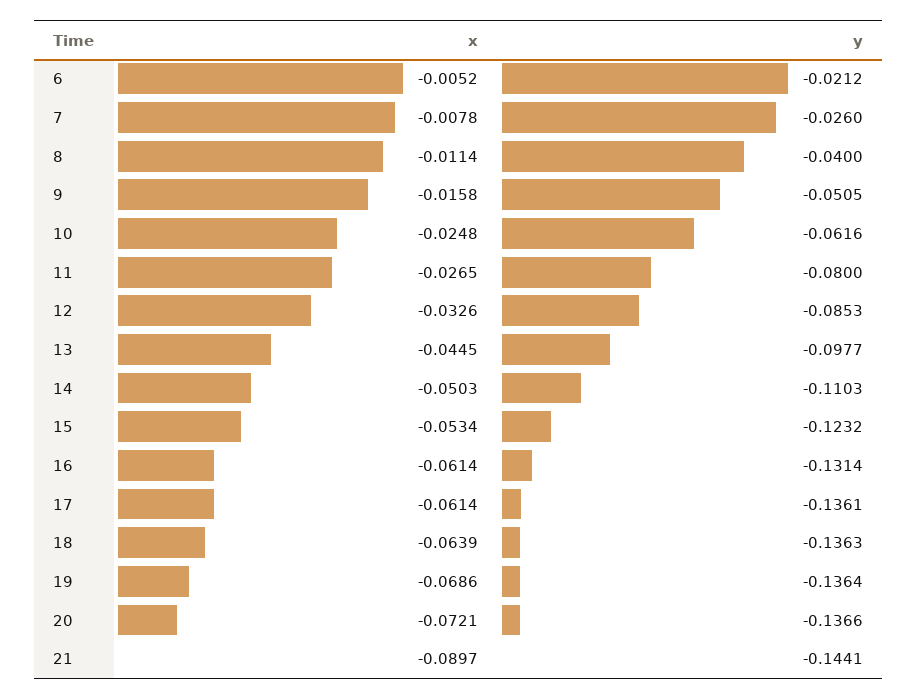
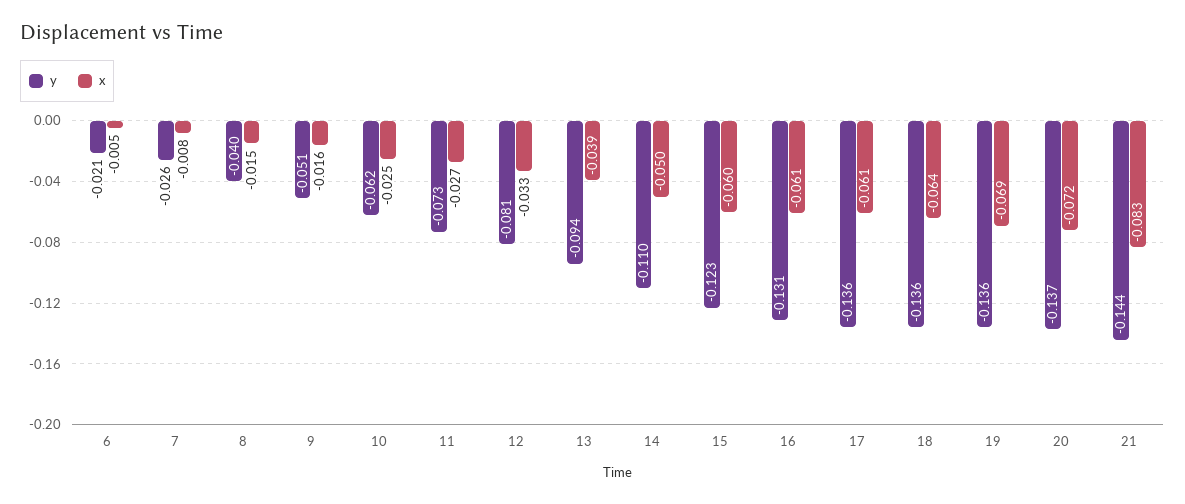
  {
    "x": {
      "6": -0.0052,
      "7": -0.0078,
-     "8": -0.0114,
+     "8": -0.015,
      "9": -0.0158,
      "10": -0.0248,
      "11": -0.0265,
      "12": -0.0326,
-     "13": -0.0445,
+     "13": -0.039,
      "14": -0.0503,
-     "15": -0.0534,
+     "15": -0.06,
      "16": -0.0614,
      "17": -0.0614,
      "18": -0.0639,
      "19": -0.0686,
      "20": -0.0721,
-     "21": -0.0897
+     "21": -0.083
    },
    "y": {
      "6": -0.0212,
      "7": -0.026,
      "8": -0.04,
      "9": -0.0505,
      "10": -0.0616,
-     "11": -0.08,
+     "11": -0.073,
-     "12": -0.0853,
+     "12": -0.081,
-     "13": -0.0977,
+     "13": -0.094,
      "14": -0.1103,
      "15": -0.1232,
      "16": -0.1314,
      "17": -0.1361,
      "18": -0.1363,
      "19": -0.1364,
      "20": -0.1366,
      "21": -0.1441
    }
  }

